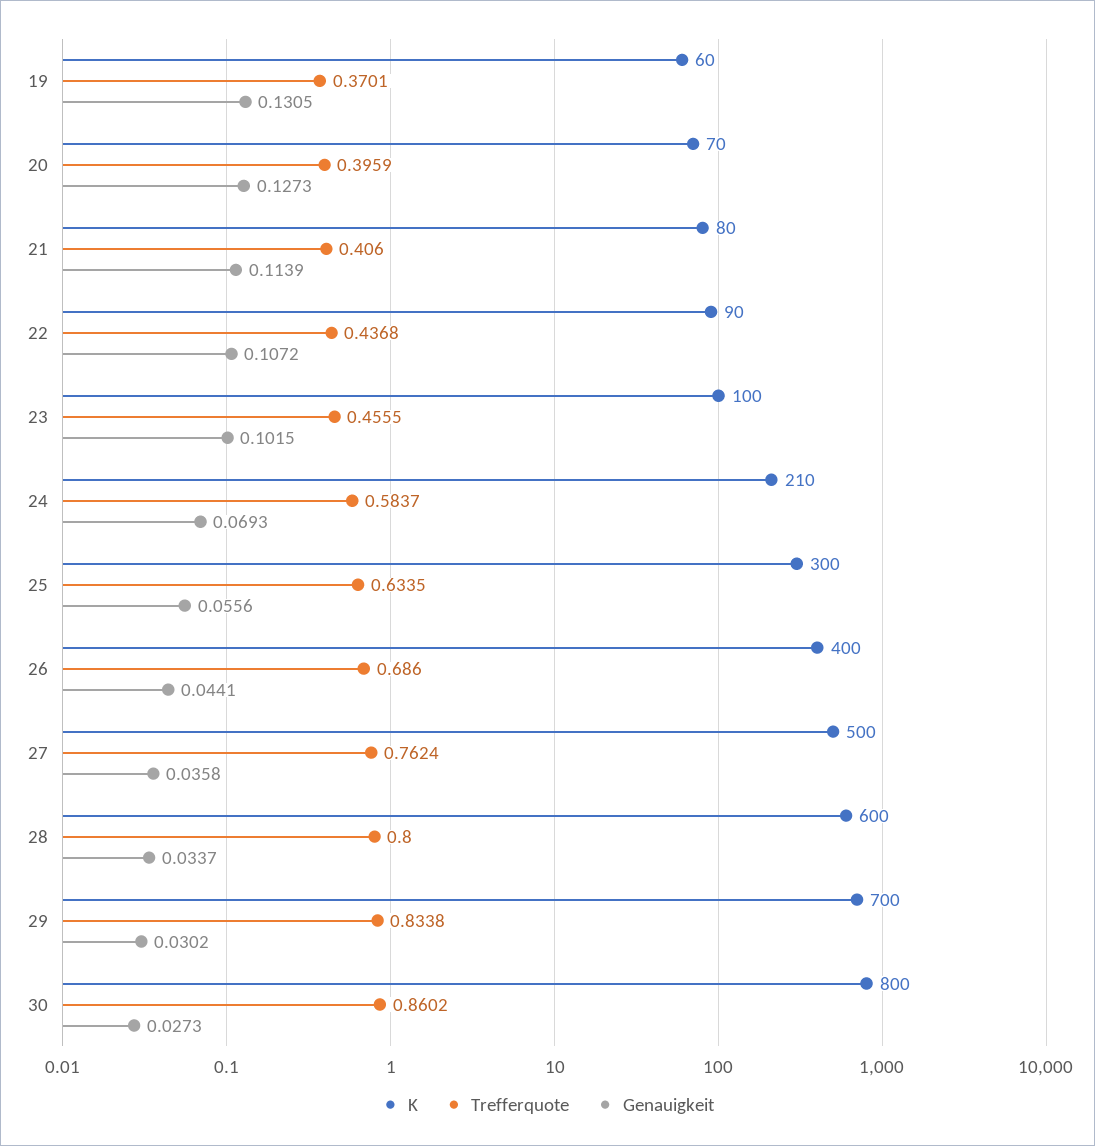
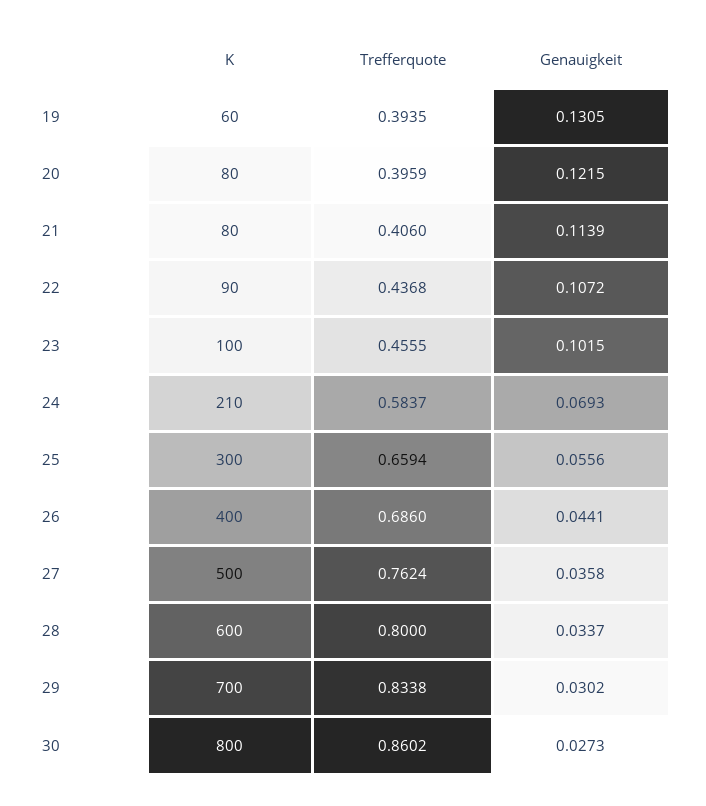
  {
    "K": {
      "19": 60,
-     "20": 70,
+     "20": 80,
      "21": 80,
      "22": 90,
      "23": 100,
      "24": 210,
      "25": 300,
      "26": 400,
      "27": 500,
      "28": 600,
      "29": 700,
      "30": 800
    },
    "Trefferquote": {
-     "19": 0.3701,
+     "19": 0.3935,
      "20": 0.3959,
      "21": 0.406,
      "22": 0.4368,
      "23": 0.4555,
      "24": 0.5837,
-     "25": 0.6335,
+     "25": 0.6594,
      "26": 0.686,
      "27": 0.7624,
      "28": 0.8,
      "29": 0.8338,
      "30": 0.8602
    },
    "Genauigkeit": {
      "19": 0.1305,
-     "20": 0.1273,
+     "20": 0.1215,
      "21": 0.1139,
      "22": 0.1072,
      "23": 0.1015,
      "24": 0.0693,
      "25": 0.0556,
      "26": 0.0441,
      "27": 0.0358,
      "28": 0.0337,
      "29": 0.0302,
      "30": 0.0273
    }
  }

